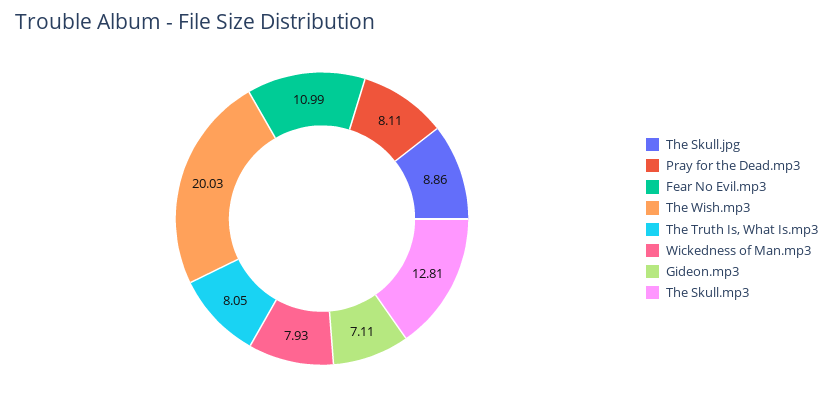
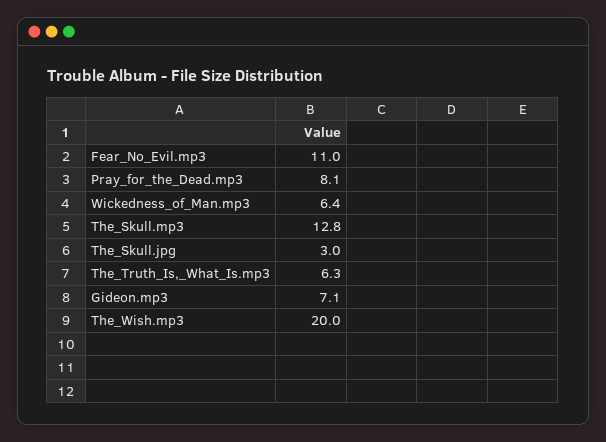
  {
-   "The Skull.jpg": 8.86,
+   "The Skull.jpg": 3,
    "Pray for the Dead.mp3": 8.11,
    "Fear No Evil.mp3": 10.99,
    "The Wish.mp3": 20.03,
-   "The Truth Is, What Is.mp3": 8.05,
+   "The Truth Is, What Is.mp3": 6.3,
-   "Wickedness of Man.mp3": 7.93,
+   "Wickedness of Man.mp3": 6.4,
    "Gideon.mp3": 7.11,
    "The Skull.mp3": 12.81
  }

